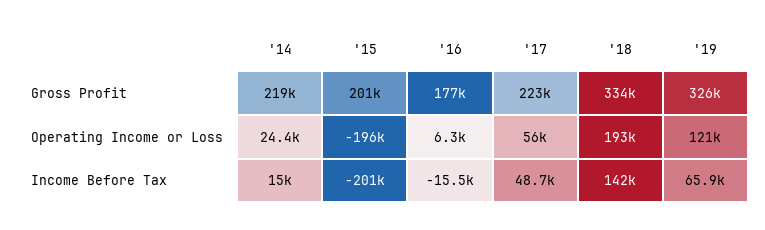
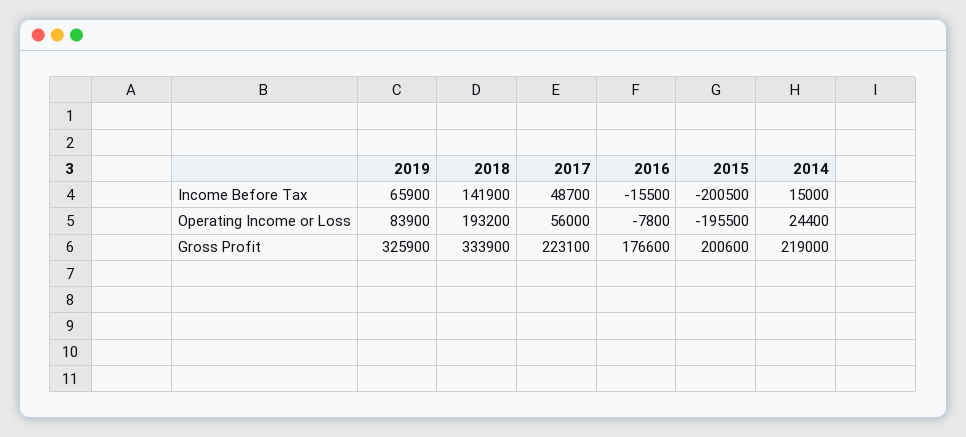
  {
    "'14": {
      "Gross Profit": 219000,
      "Operating Income or Loss": 24400,
      "Income Before Tax": 15000
    },
    "'15": {
      "Gross Profit": 200600,
      "Operating Income or Loss": -195500,
      "Income Before Tax": -200500
    },
    "'16": {
      "Gross Profit": 176600,
-     "Operating Income or Loss": 6300,
+     "Operating Income or Loss": -7800,
      "Income Before Tax": -15500
    },
    "'17": {
      "Gross Profit": 223100,
      "Operating Income or Loss": 56000,
      "Income Before Tax": 48700
    },
    "'18": {
      "Gross Profit": 333900,
      "Operating Income or Loss": 193200,
      "Income Before Tax": 141900
    },
    "'19": {
      "Gross Profit": 325900,
-     "Operating Income or Loss": 121000,
+     "Operating Income or Loss": 83900,
      "Income Before Tax": 65900
    }
  }

